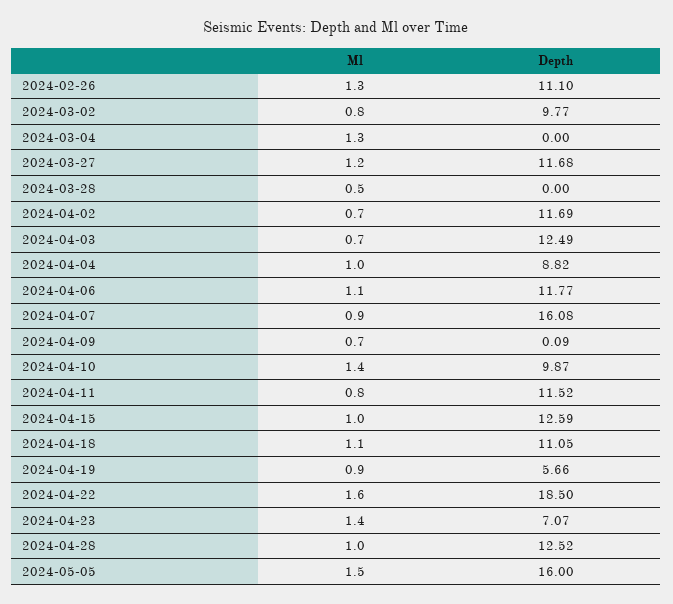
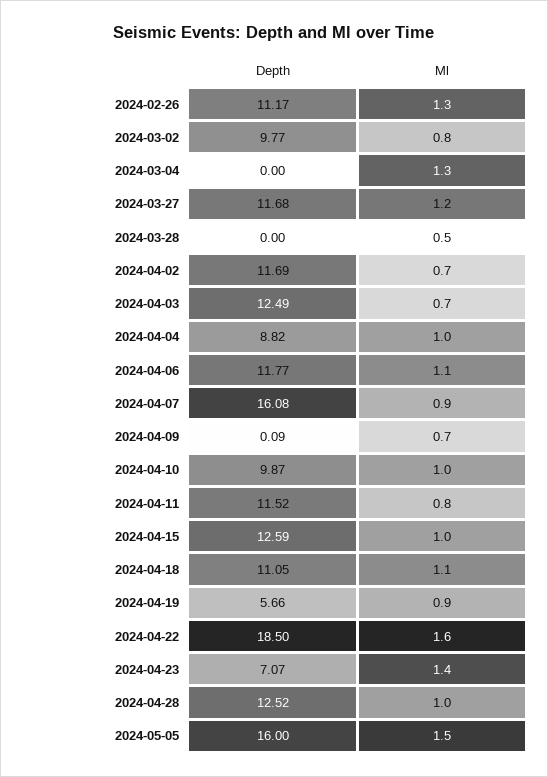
  {
    "Ml": {
      "2024-02-26": 1.3,
      "2024-03-02": 0.8,
      "2024-03-04": 1.3,
      "2024-03-27": 1.2,
      "2024-03-28": 0.5,
      "2024-04-02": 0.7,
      "2024-04-03": 0.7,
      "2024-04-04": 1,
      "2024-04-06": 1.1,
      "2024-04-07": 0.9,
      "2024-04-09": 0.7,
-     "2024-04-10": 1.4,
+     "2024-04-10": 1,
      "2024-04-11": 0.8,
      "2024-04-15": 1,
      "2024-04-18": 1.1,
      "2024-04-19": 0.9,
      "2024-04-22": 1.6,
      "2024-04-23": 1.4,
      "2024-04-28": 1,
      "2024-05-05": 1.5
    },
    "Depth": {
-     "2024-02-26": 11.1,
+     "2024-02-26": 11.17,
      "2024-03-02": 9.77,
      "2024-03-04": 0,
      "2024-03-27": 11.68,
      "2024-03-28": 0,
      "2024-04-02": 11.69,
      "2024-04-03": 12.49,
      "2024-04-04": 8.82,
      "2024-04-06": 11.77,
      "2024-04-07": 16.08,
      "2024-04-09": 0.09,
      "2024-04-10": 9.87,
      "2024-04-11": 11.52,
      "2024-04-15": 12.59,
      "2024-04-18": 11.05,
      "2024-04-19": 5.66,
      "2024-04-22": 18.5,
      "2024-04-23": 7.07,
      "2024-04-28": 12.52,
      "2024-05-05": 16
    }
  }

